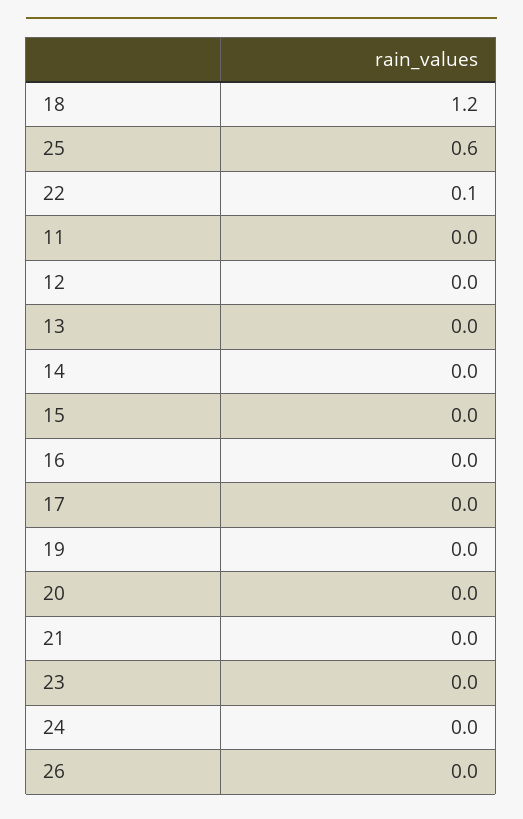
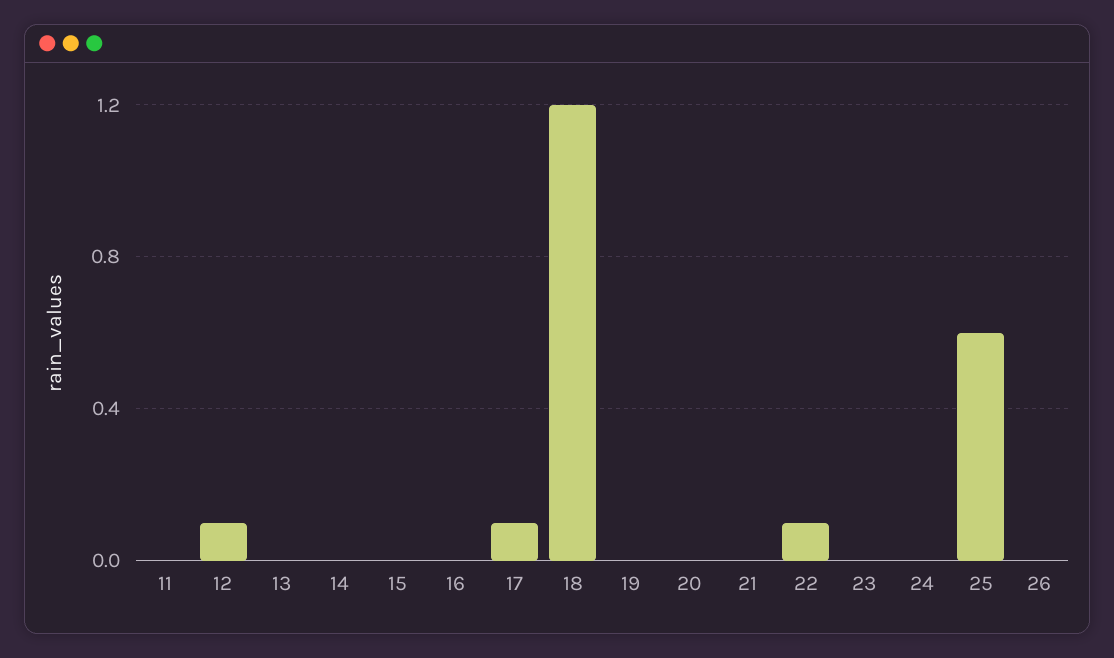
  {
    "18": 1.2,
    "25": 0.6,
    "22": 0.1,
    "11": 0,
-   "12": 0,
+   "12": 0.1,
    "13": 0,
    "14": 0,
    "15": 0,
    "16": 0,
-   "17": 0,
+   "17": 0.1,
    "19": 0,
    "20": 0,
    "21": 0,
    "23": 0,
    "24": 0,
    "26": 0
  }

